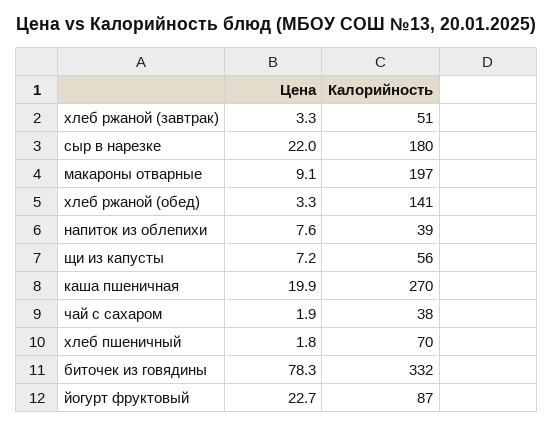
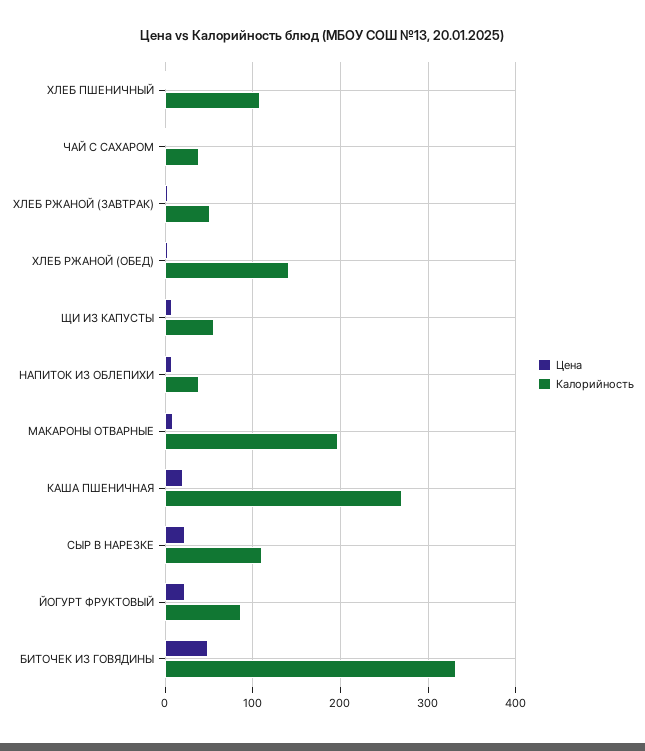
  {
    "Цена": {
      "хлеб ржаной (завтрак)": 3.3,
      "сыр в нарезке": 22,
      "макароны отварные": 9.1,
      "хлеб ржаной (обед)": 3.3,
      "напиток из облепихи": 7.6,
      "щи из капусты": 7.2,
      "каша пшеничная": 19.9,
      "чай с сахаром": 1.9,
      "хлеб пшеничный": 1.8,
-     "биточек из говядины": 78.3,
+     "биточек из говядины": 50,
      "йогурт фруктовый": 22.7
    },
    "Калорийность": {
      "хлеб ржаной (завтрак)": 51,
-     "сыр в нарезке": 180,
+     "сыр в нарезке": 110,
      "макароны отварные": 197,
      "хлеб ржаной (обед)": 141,
      "напиток из облепихи": 39,
      "щи из капусты": 56,
      "каша пшеничная": 270,
      "чай с сахаром": 38,
-     "хлеб пшеничный": 70,
+     "хлеб пшеничный": 110,
      "биточек из говядины": 332,
      "йогурт фруктовый": 87
    }
  }

